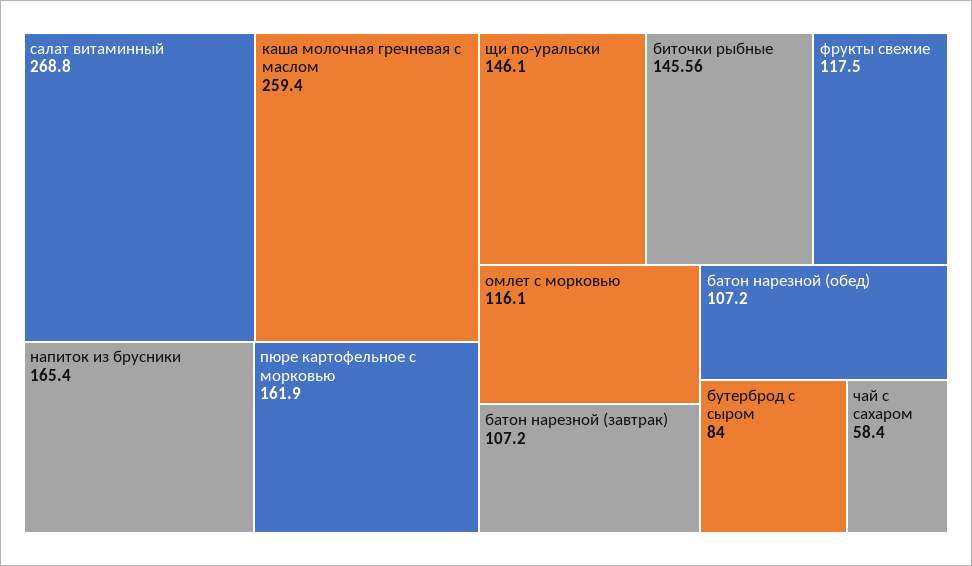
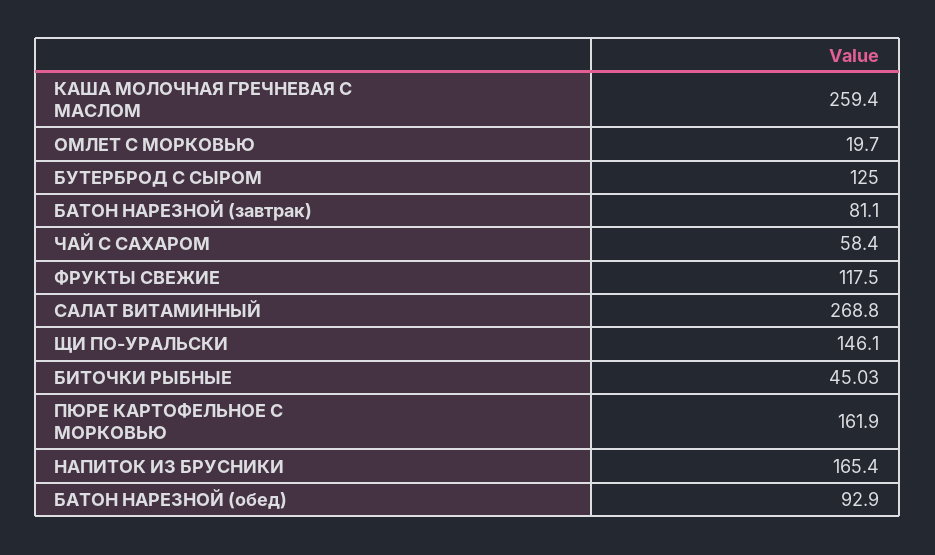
  {
    "салат витаминный": 268.8,
    "каша молочная гречневая с маслом": 259.4,
    "напиток из брусники": 165.4,
    "пюре картофельное с морковью": 161.9,
    "щи по-уральски": 146.1,
-   "биточки рыбные": 145.56,
+   "биточки рыбные": 45.03,
    "фрукты свежие": 117.5,
-   "омлет с морковью": 116.1,
+   "омлет с морковью": 19.7,
-   "батон нарезной (завтрак)": 107.2,
+   "батон нарезной (завтрак)": 81.1,
-   "батон нарезной (обед)": 107.2,
+   "батон нарезной (обед)": 92.9,
-   "бутерброд с сыром": 84,
+   "бутерброд с сыром": 125,
    "чай с сахаром": 58.4
  }

